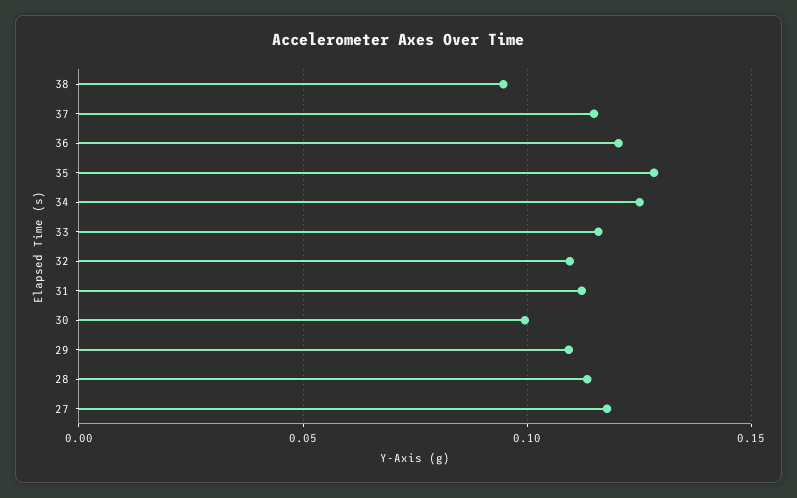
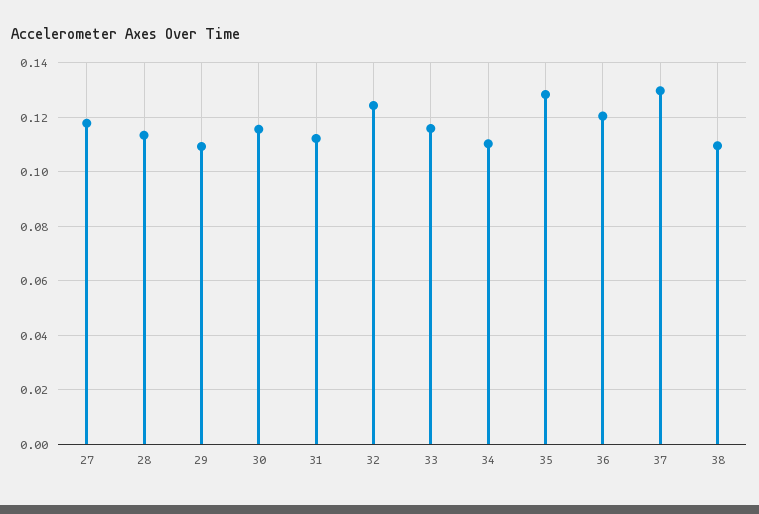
  {
-   "38": 0.095,
+   "38": 0.11,
-   "37": 0.115,
+   "37": 0.13,
    "36": 0.12,
    "35": 0.1275,
-   "34": 0.125,
+   "34": 0.11,
    "33": 0.115,
-   "32": 0.11,
+   "32": 0.125,
    "31": 0.1125,
-   "30": 0.1,
+   "30": 0.115,
    "29": 0.11,
    "28": 0.1125,
    "27": 0.1175
  }

